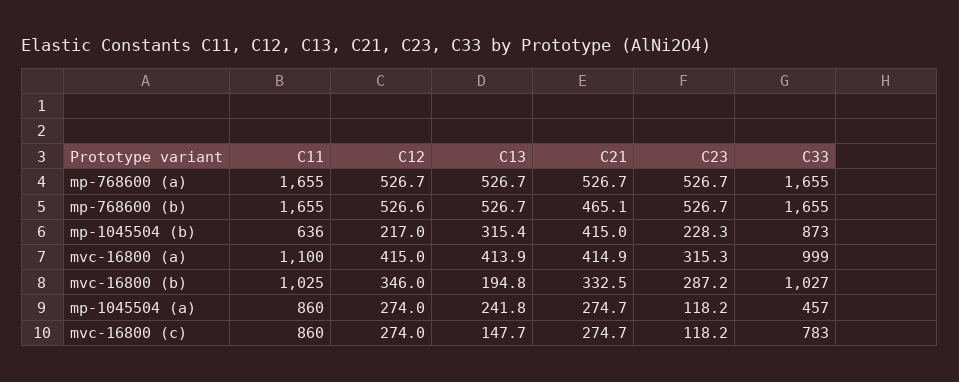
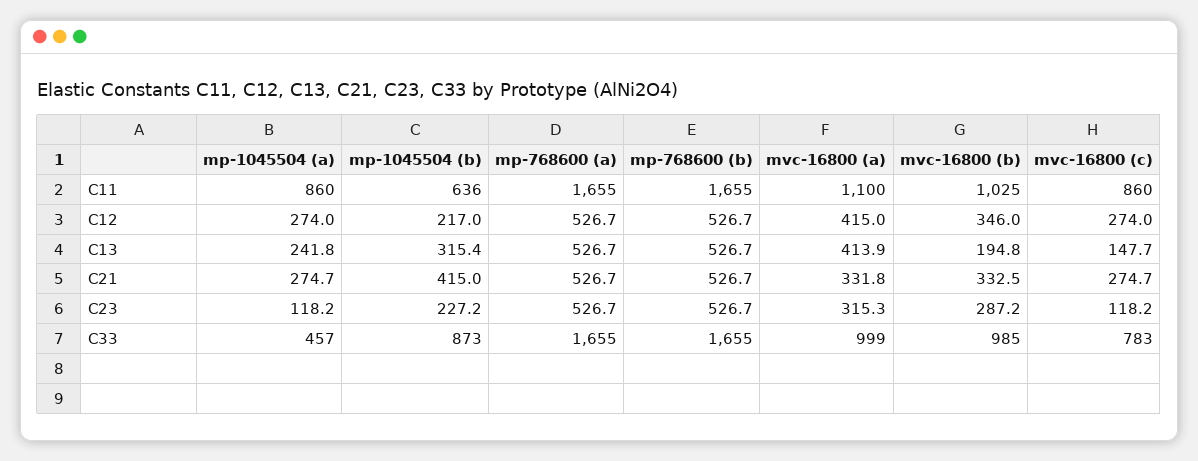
  {
    "C11": {
      "mp-768600 (a)": 1655,
      "mp-768600 (b)": 1655,
      "mp-1045504 (b)": 636,
      "mvc-16800 (a)": 1100,
      "mvc-16800 (b)": 1025,
      "mp-1045504 (a)": 860,
      "mvc-16800 (c)": 860
    },
    "C12": {
      "mp-768600 (a)": 526.7,
-     "mp-768600 (b)": 526.6,
+     "mp-768600 (b)": 526.7,
      "mp-1045504 (b)": 217,
      "mvc-16800 (a)": 415,
      "mvc-16800 (b)": 346,
      "mp-1045504 (a)": 274,
      "mvc-16800 (c)": 274
    },
    "C13": {
      "mp-768600 (a)": 526.7,
      "mp-768600 (b)": 526.7,
      "mp-1045504 (b)": 315.4,
      "mvc-16800 (a)": 413.9,
      "mvc-16800 (b)": 194.8,
      "mp-1045504 (a)": 241.8,
      "mvc-16800 (c)": 147.7
    },
    "C21": {
      "mp-768600 (a)": 526.7,
-     "mp-768600 (b)": 465.1,
+     "mp-768600 (b)": 526.7,
      "mp-1045504 (b)": 415,
-     "mvc-16800 (a)": 414.9,
+     "mvc-16800 (a)": 331.8,
      "mvc-16800 (b)": 332.5,
      "mp-1045504 (a)": 274.7,
      "mvc-16800 (c)": 274.7
    },
    "C23": {
      "mp-768600 (a)": 526.7,
      "mp-768600 (b)": 526.7,
-     "mp-1045504 (b)": 228.3,
+     "mp-1045504 (b)": 227.2,
      "mvc-16800 (a)": 315.3,
      "mvc-16800 (b)": 287.2,
      "mp-1045504 (a)": 118.2,
      "mvc-16800 (c)": 118.2
    },
    "C33": {
      "mp-768600 (a)": 1655,
      "mp-768600 (b)": 1655,
      "mp-1045504 (b)": 873,
      "mvc-16800 (a)": 999,
-     "mvc-16800 (b)": 1027,
+     "mvc-16800 (b)": 985,
      "mp-1045504 (a)": 457,
      "mvc-16800 (c)": 783
    }
  }

